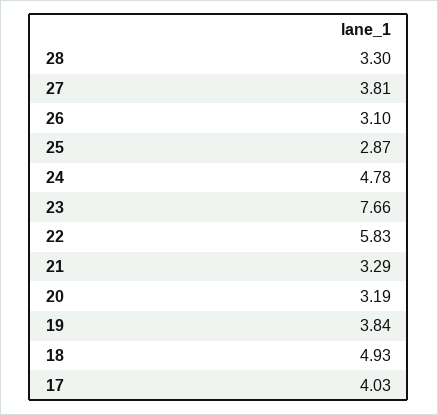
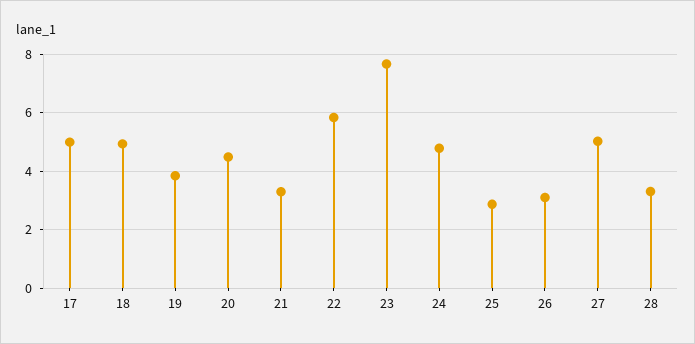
  {
    "28": 3.3,
-   "27": 3.81,
+   "27": 5,
    "26": 3.1,
    "25": 2.87,
    "24": 4.78,
    "23": 7.66,
    "22": 5.83,
    "21": 3.29,
-   "20": 3.19,
+   "20": 4.5,
    "19": 3.84,
    "18": 4.93,
-   "17": 4.03
+   "17": 5
  }

